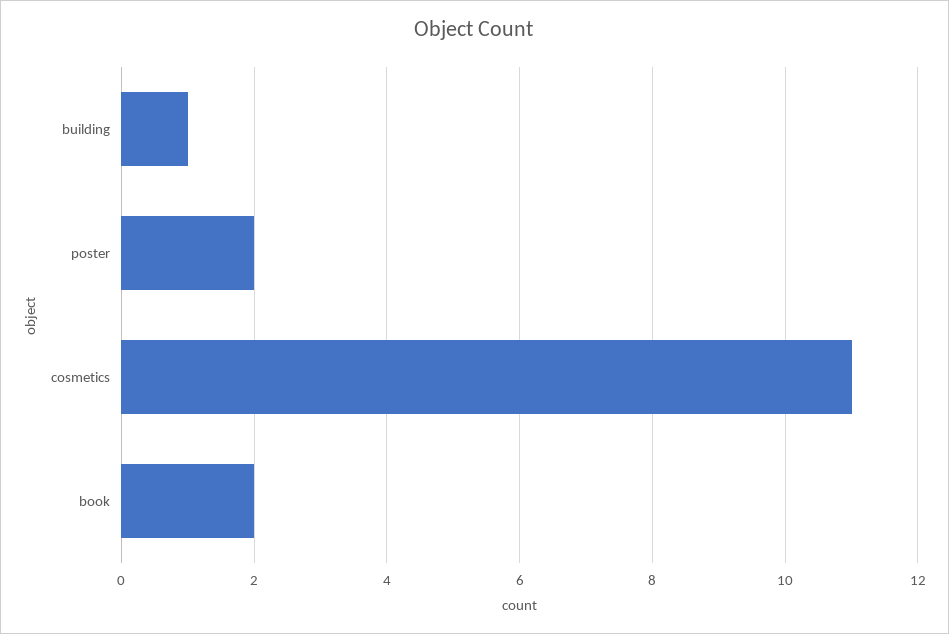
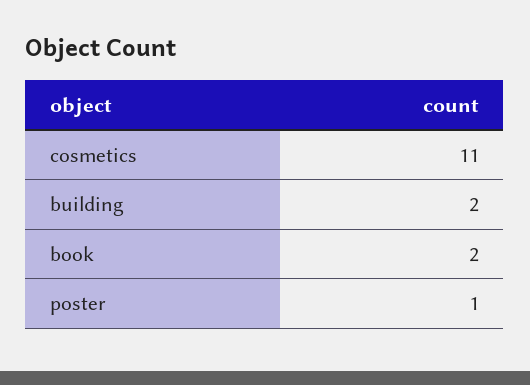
  {
-   "building": 1,
+   "building": 2,
-   "poster": 2,
+   "poster": 1,
    "cosmetics": 11,
    "book": 2
  }

